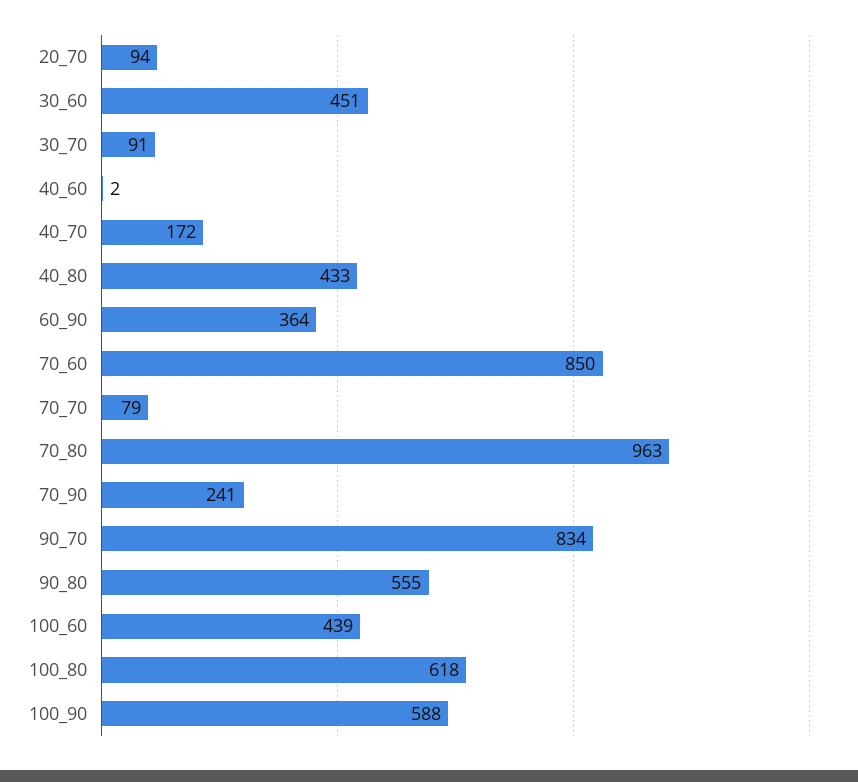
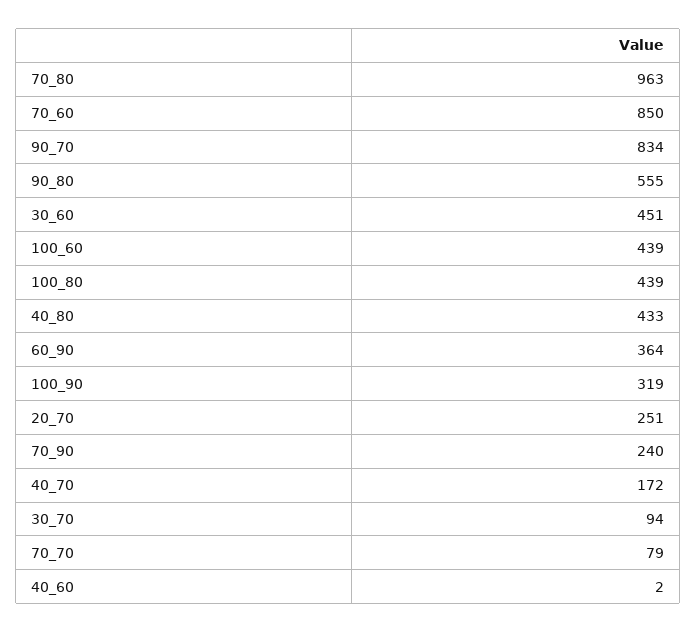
  {
-   "20_70": 94,
+   "20_70": 251,
    "30_60": 451,
-   "30_70": 91,
+   "30_70": 94,
    "40_60": 2,
    "40_70": 172,
    "40_80": 433,
    "60_90": 364,
    "70_60": 850,
    "70_70": 79,
    "70_80": 963,
-   "70_90": 241,
+   "70_90": 240,
    "90_70": 834,
    "90_80": 555,
    "100_60": 439,
-   "100_80": 618,
+   "100_80": 439,
-   "100_90": 588
+   "100_90": 319
  }

